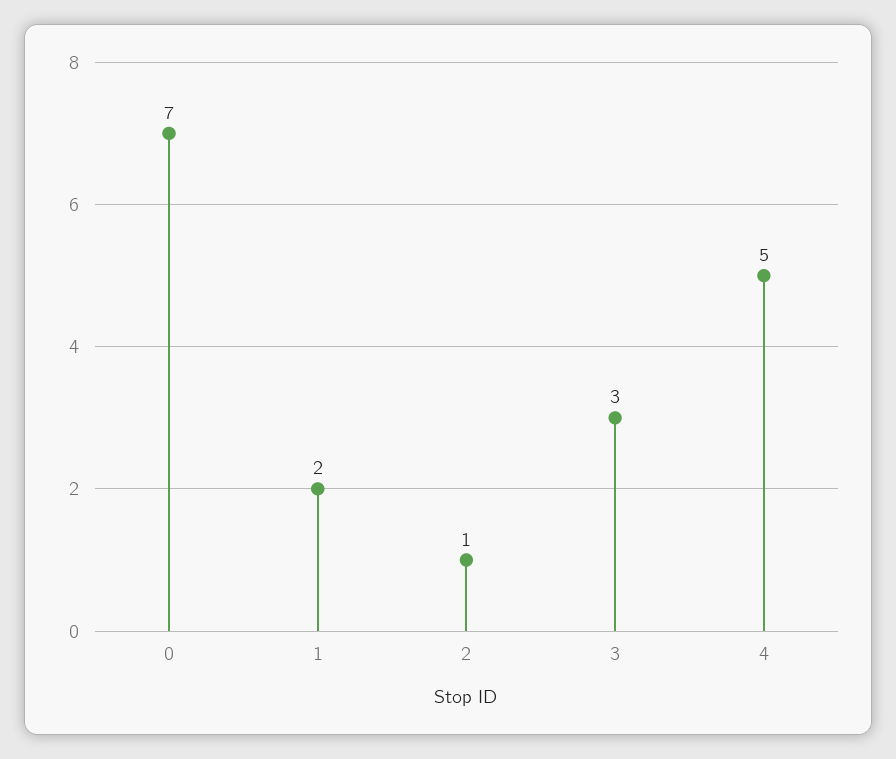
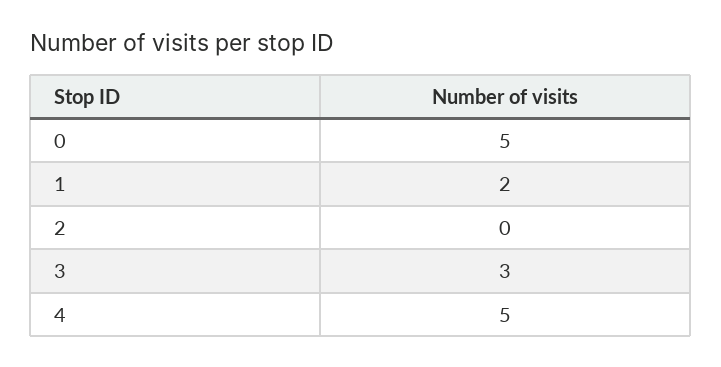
  {
-   "0": 7,
+   "0": 5,
    "1": 2,
-   "2": 1,
+   "2": 0,
    "3": 3,
    "4": 5
  }

